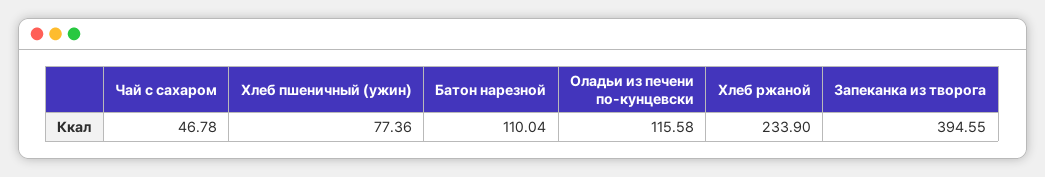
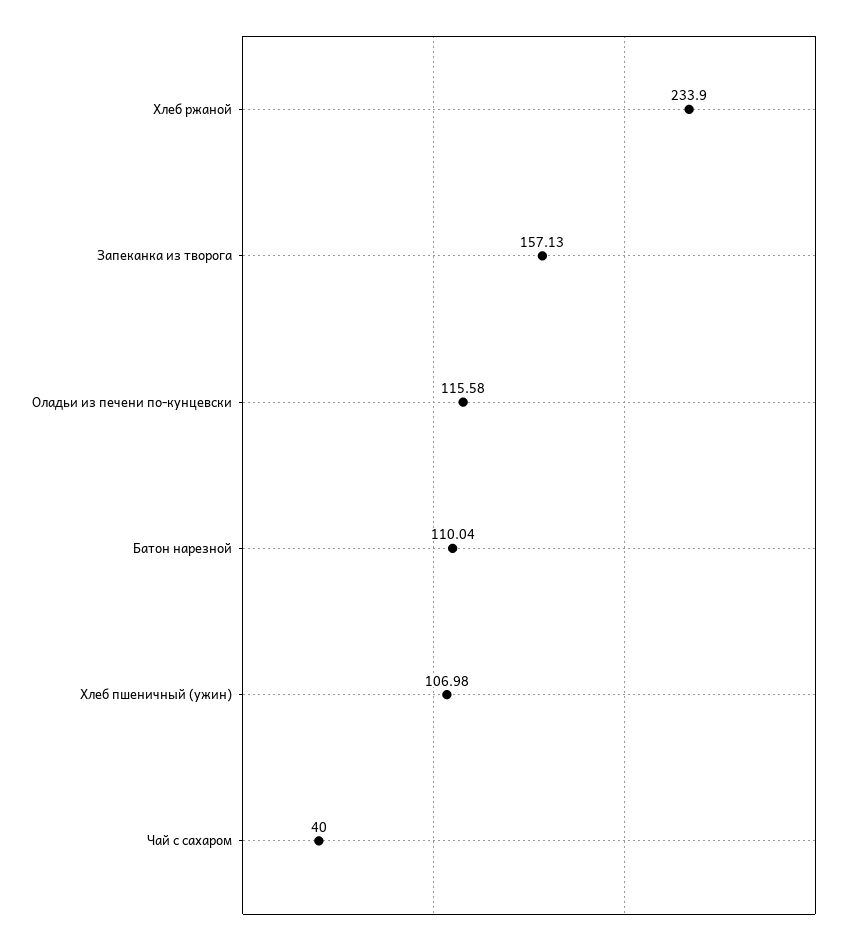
  {
-   "Чай с сахаром": 46.78,
+   "Чай с сахаром": 40,
-   "Хлеб пшеничный (ужин)": 77.36,
+   "Хлеб пшеничный (ужин)": 106.98,
    "Батон нарезной": 110.04,
    "Оладьи из печени по-кунцевски": 115.58,
    "Хлеб ржаной": 233.9,
-   "Запеканка из творога": 394.55
+   "Запеканка из творога": 157.13
  }

